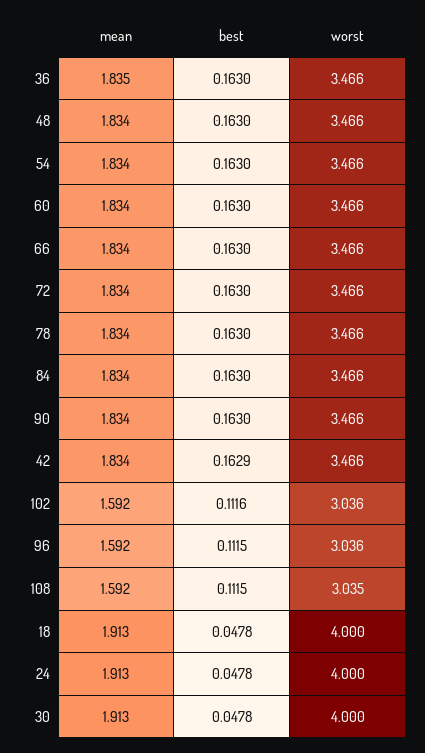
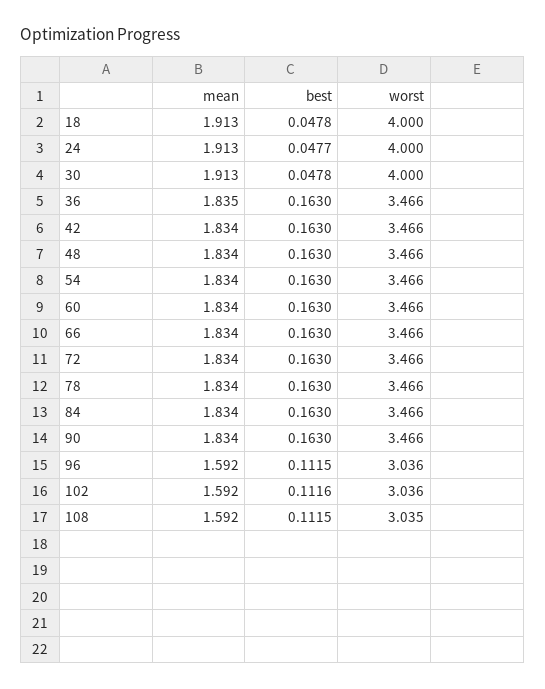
  {
    "mean": {
      "36": 1.835,
      "48": 1.834,
      "54": 1.834,
      "60": 1.834,
      "66": 1.834,
      "72": 1.834,
      "78": 1.834,
      "84": 1.834,
      "90": 1.834,
      "42": 1.834,
      "102": 1.592,
      "96": 1.592,
      "108": 1.592,
      "18": 1.913,
      "24": 1.913,
      "30": 1.913
    },
    "best": {
      "36": 0.163,
      "48": 0.163,
      "54": 0.163,
      "60": 0.163,
      "66": 0.163,
      "72": 0.163,
      "78": 0.163,
      "84": 0.163,
      "90": 0.163,
-     "42": 0.1629,
+     "42": 0.163,
      "102": 0.1116,
      "96": 0.1115,
      "108": 0.1115,
      "18": 0.0478,
-     "24": 0.0478,
+     "24": 0.0477,
      "30": 0.0478
    },
    "worst": {
      "36": 3.466,
      "48": 3.466,
      "54": 3.466,
      "60": 3.466,
      "66": 3.466,
      "72": 3.466,
      "78": 3.466,
      "84": 3.466,
      "90": 3.466,
      "42": 3.466,
      "102": 3.036,
      "96": 3.036,
      "108": 3.035,
      "18": 4,
      "24": 4,
      "30": 4
    }
  }

